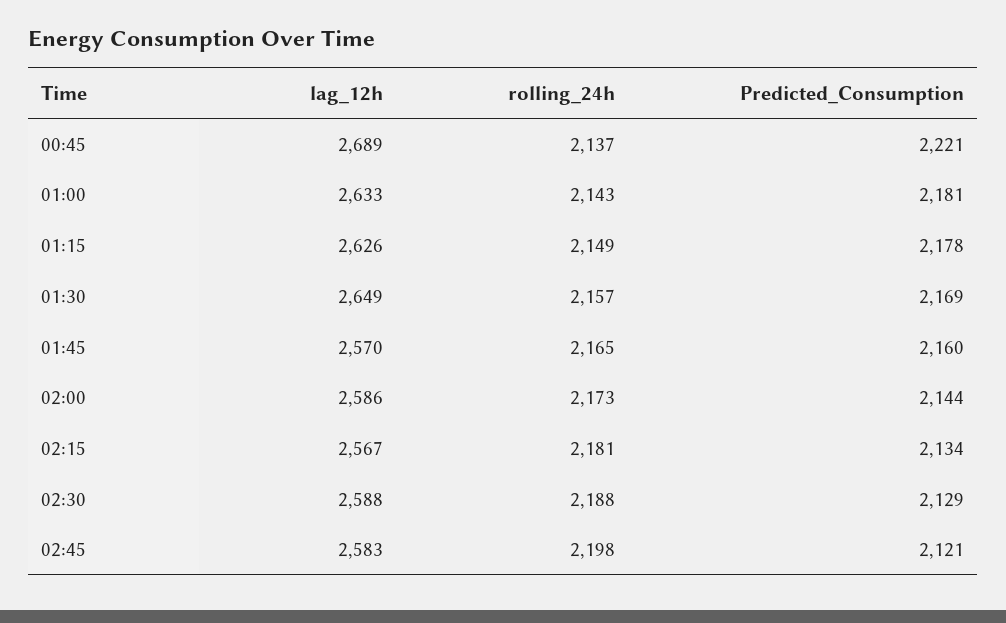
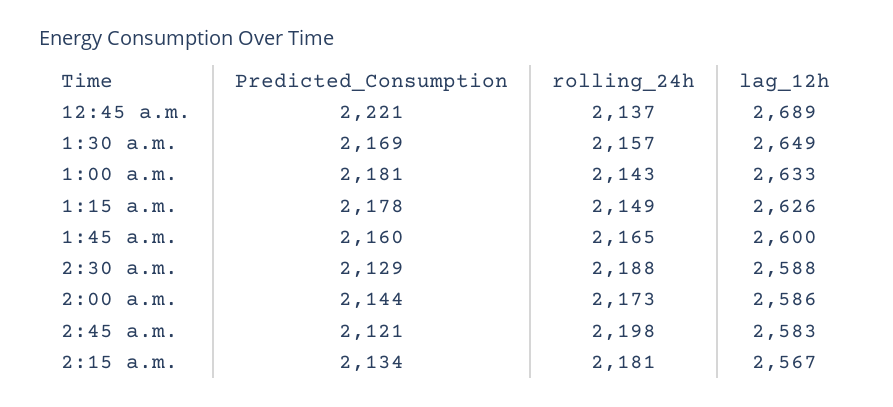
  {
    "lag_12h": {
      "00:45": 2689,
      "01:00": 2633,
      "01:15": 2626,
      "01:30": 2649,
-     "01:45": 2570,
+     "01:45": 2600,
      "02:00": 2586,
      "02:15": 2567,
      "02:30": 2588,
      "02:45": 2583
    },
    "rolling_24h": {
      "00:45": 2137,
      "01:00": 2143,
      "01:15": 2149,
      "01:30": 2157,
      "01:45": 2165,
      "02:00": 2173,
      "02:15": 2181,
      "02:30": 2188,
      "02:45": 2198
    },
    "Predicted_Consumption": {
      "00:45": 2221,
      "01:00": 2181,
      "01:15": 2178,
      "01:30": 2169,
      "01:45": 2160,
      "02:00": 2144,
      "02:15": 2134,
      "02:30": 2129,
      "02:45": 2121
    }
  }

